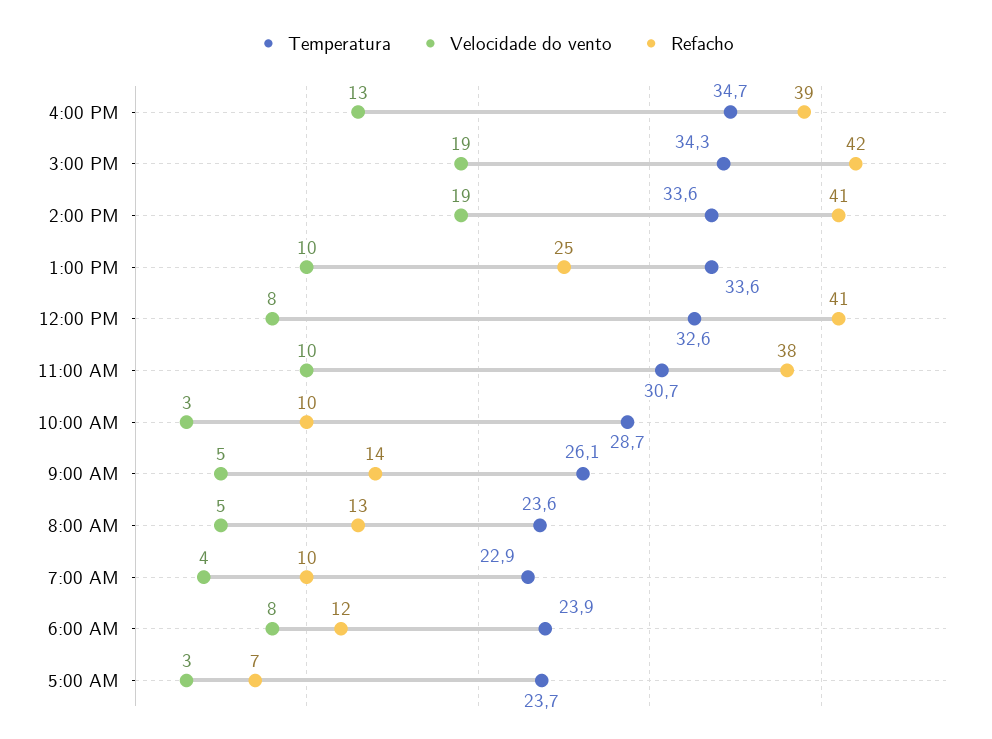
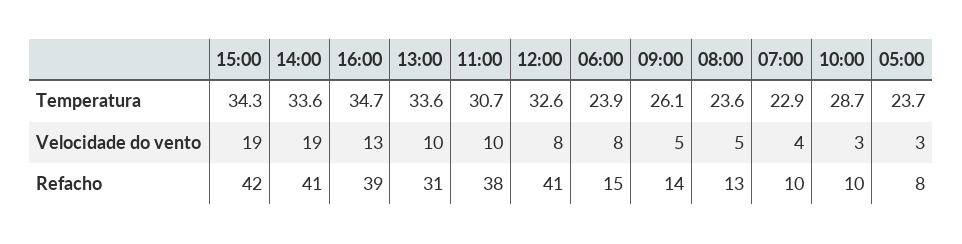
  {
    "Temperatura": {
      "4:00 PM": 34.7,
      "3:00 PM": 34.3,
      "2:00 PM": 33.6,
      "1:00 PM": 33.6,
      "12:00 PM": 32.6,
      "11:00 AM": 30.7,
      "10:00 AM": 28.7,
      "9:00 AM": 26.1,
      "8:00 AM": 23.6,
      "7:00 AM": 22.9,
      "6:00 AM": 23.9,
      "5:00 AM": 23.7
    },
    "Velocidade do vento": {
      "4:00 PM": 13,
      "3:00 PM": 19,
      "2:00 PM": 19,
      "1:00 PM": 10,
      "12:00 PM": 8,
      "11:00 AM": 10,
      "10:00 AM": 3,
      "9:00 AM": 5,
      "8:00 AM": 5,
      "7:00 AM": 4,
      "6:00 AM": 8,
      "5:00 AM": 3
    },
    "Refacho": {
      "4:00 PM": 39,
      "3:00 PM": 42,
      "2:00 PM": 41,
-     "1:00 PM": 25,
+     "1:00 PM": 31,
      "12:00 PM": 41,
      "11:00 AM": 38,
      "10:00 AM": 10,
      "9:00 AM": 14,
      "8:00 AM": 13,
      "7:00 AM": 10,
-     "6:00 AM": 12,
+     "6:00 AM": 15,
-     "5:00 AM": 7
+     "5:00 AM": 8
    }
  }

